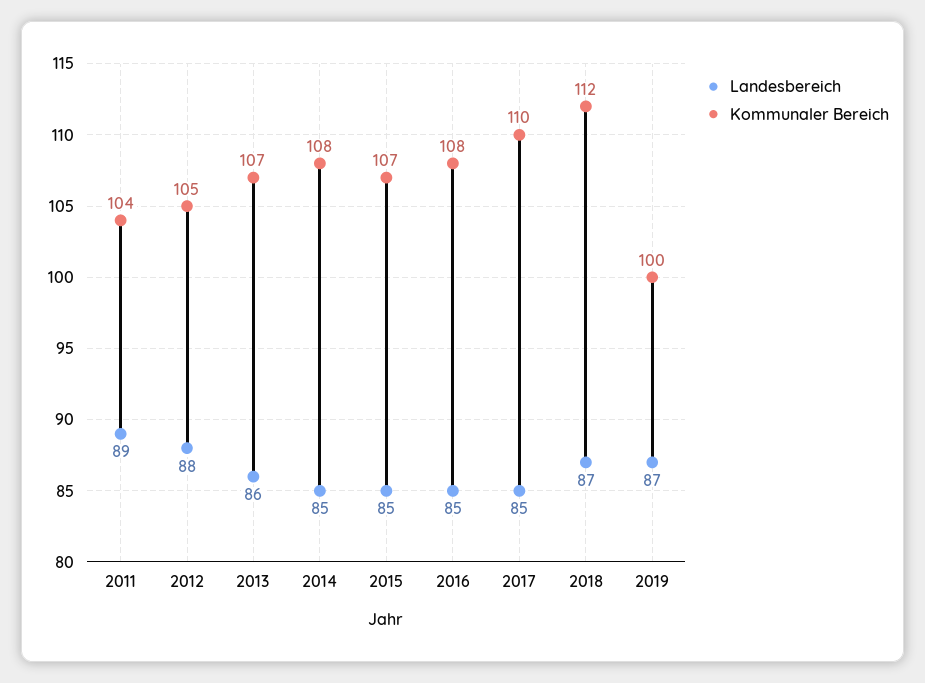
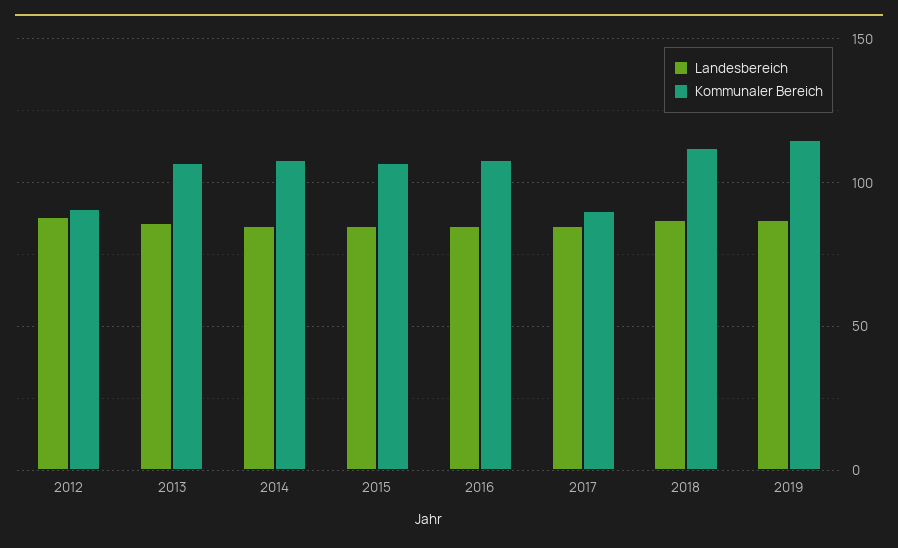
  {
    "Landesbereich": {
-     "2011": 89,
      "2012": 88,
      "2013": 86,
      "2014": 85,
      "2015": 85,
      "2016": 85,
      "2017": 85,
      "2018": 87,
      "2019": 87
    },
    "Kommunaler Bereich": {
-     "2011": 104,
-     "2012": 105,
+     "2012": 90,
      "2013": 107,
      "2014": 108,
      "2015": 107,
      "2016": 108,
-     "2017": 110,
+     "2017": 90,
      "2018": 112,
-     "2019": 100
+     "2019": 115
    }
  }

